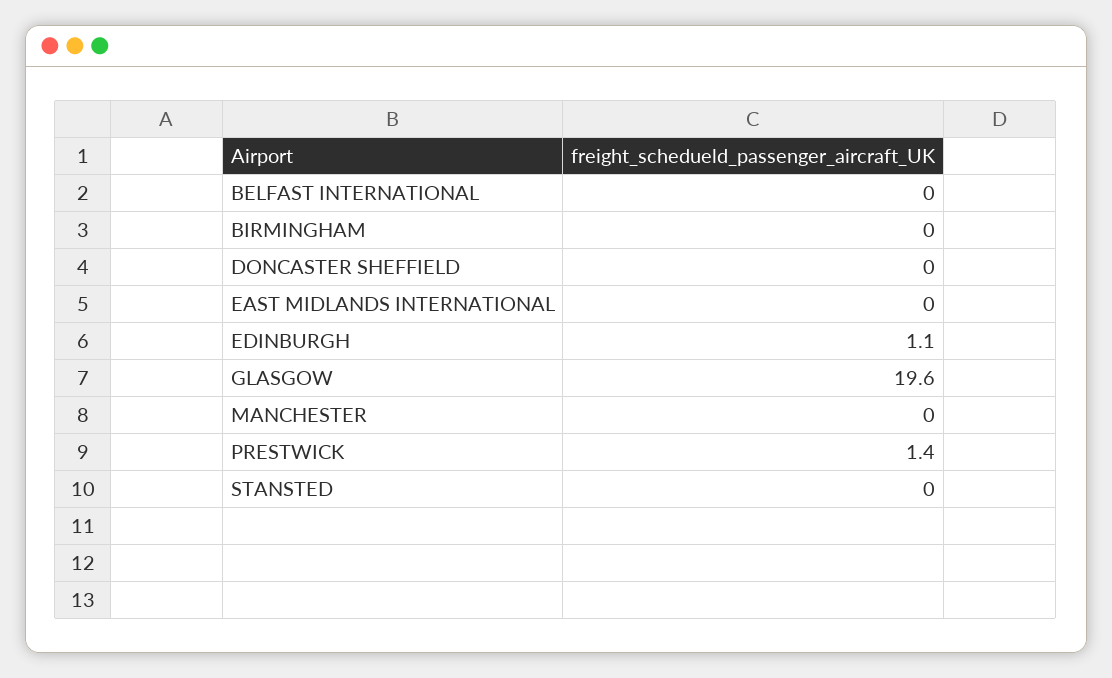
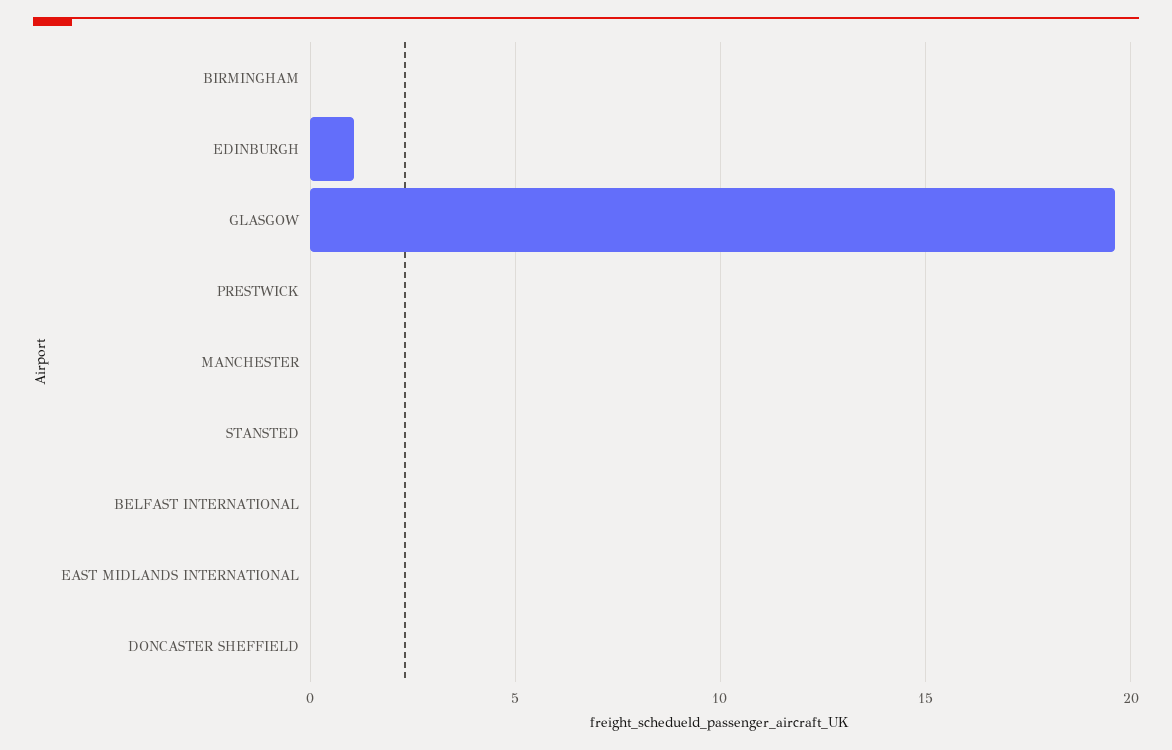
  {
    "BELFAST INTERNATIONAL": 0,
    "BIRMINGHAM": 0,
    "DONCASTER SHEFFIELD": 0,
    "EAST MIDLANDS INTERNATIONAL": 0,
    "EDINBURGH": 1.1,
    "GLASGOW": 19.6,
    "MANCHESTER": 0,
-   "PRESTWICK": 1.4,
+   "PRESTWICK": 0,
    "STANSTED": 0
  }

